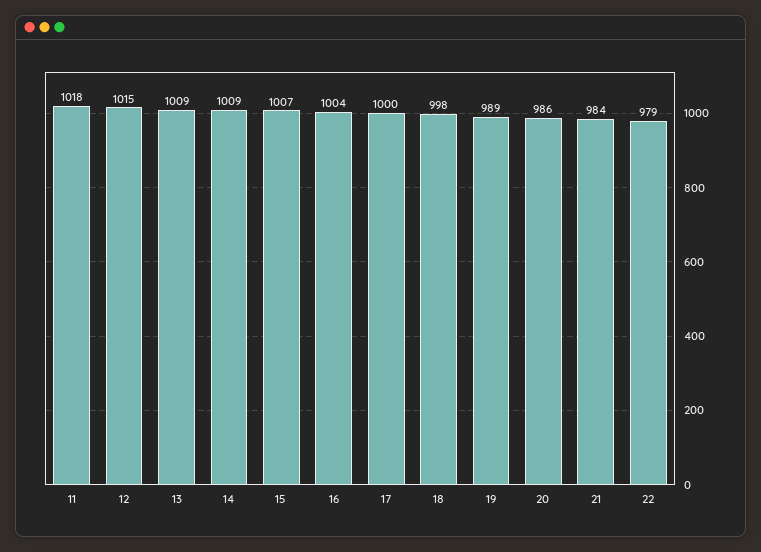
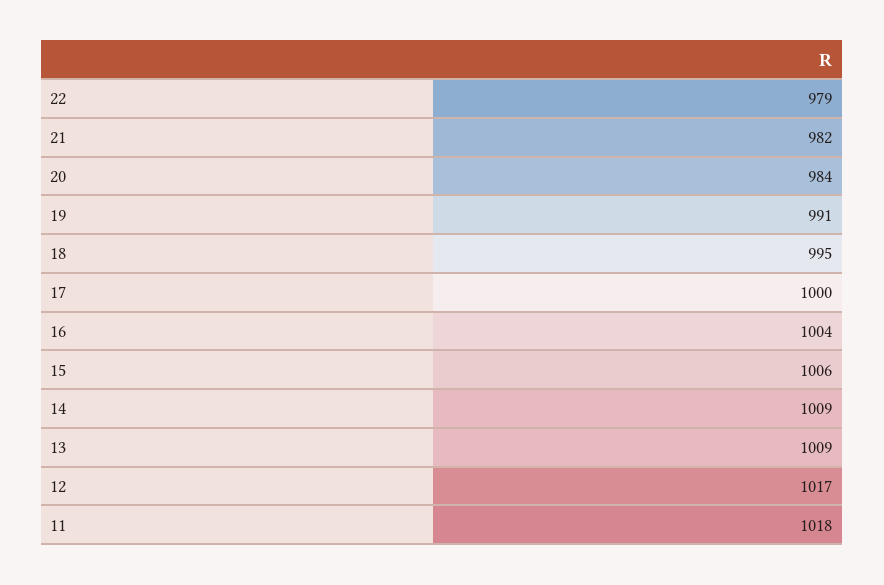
  {
    "11": 1018,
-   "12": 1015,
+   "12": 1017,
    "13": 1009,
    "14": 1009,
-   "15": 1007,
+   "15": 1006,
    "16": 1004,
    "17": 1000,
-   "18": 998,
+   "18": 995,
-   "19": 989,
+   "19": 991,
-   "20": 986,
+   "20": 984,
-   "21": 984,
+   "21": 982,
    "22": 979
  }

